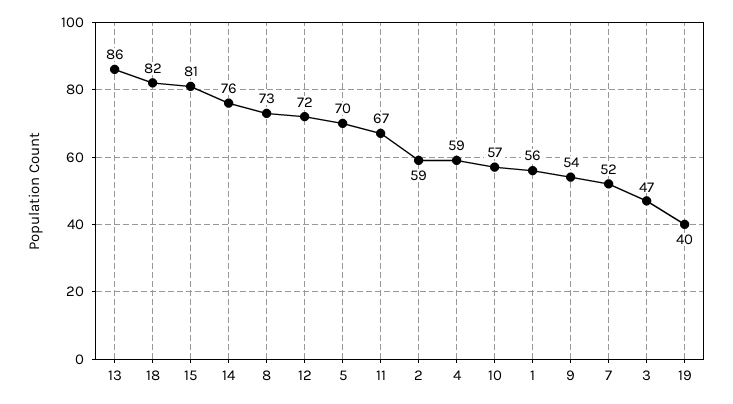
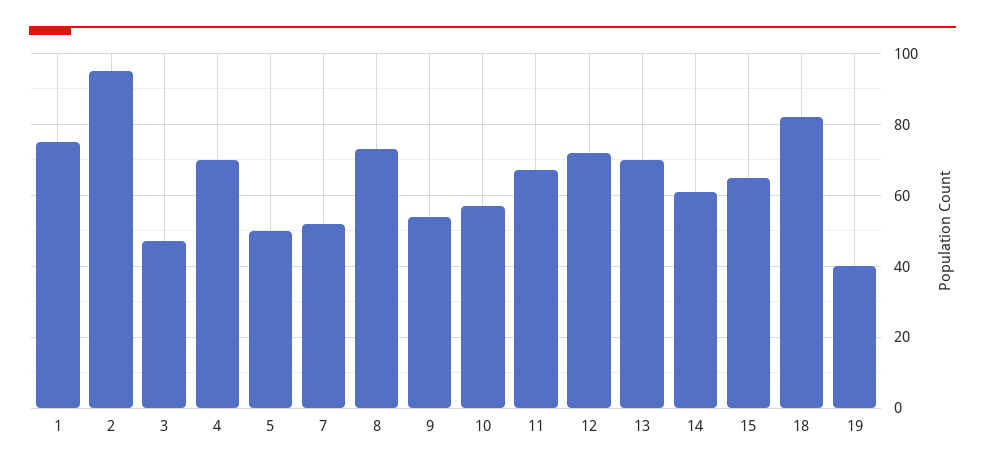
  {
-   "13": 86,
+   "13": 70,
    "18": 82,
-   "15": 81,
+   "15": 65,
-   "14": 76,
+   "14": 60,
    "8": 73,
    "12": 72,
-   "5": 70,
+   "5": 50,
    "11": 67,
-   "2": 59,
+   "2": 95,
-   "4": 59,
+   "4": 70,
    "10": 57,
-   "1": 56,
+   "1": 75,
    "9": 54,
    "7": 52,
    "3": 47,
    "19": 40
  }

